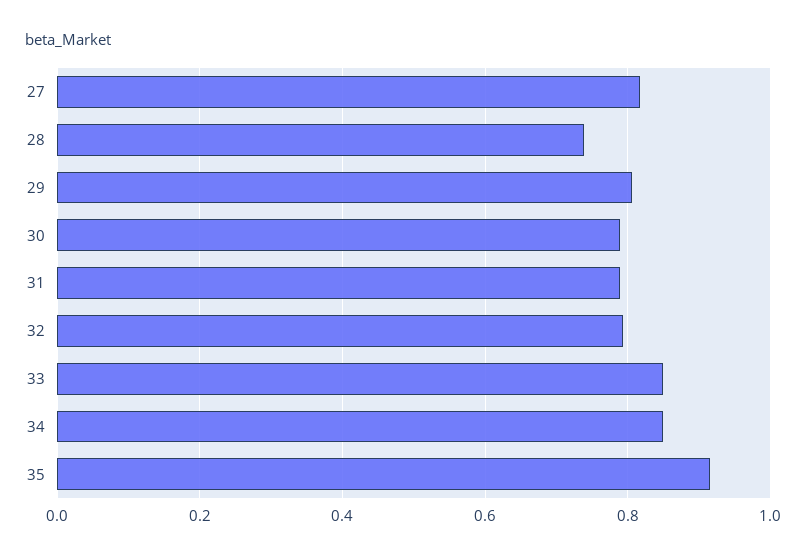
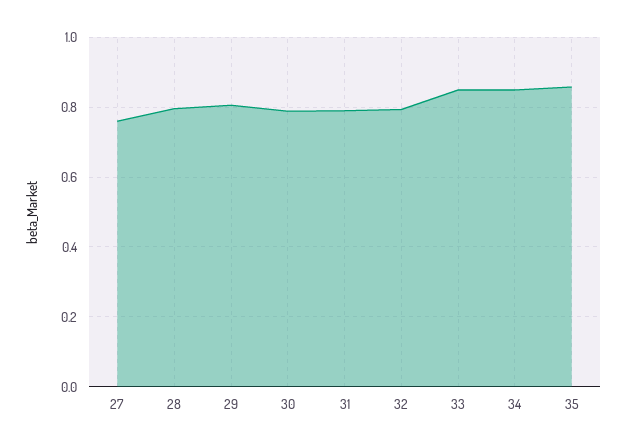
  {
-   "27": 0.82,
+   "27": 0.76,
-   "28": 0.74,
+   "28": 0.8,
    "29": 0.8,
    "30": 0.78,
    "31": 0.8,
    "32": 0.8,
    "33": 0.86,
    "34": 0.86,
-   "35": 0.92
+   "35": 0.86
  }

